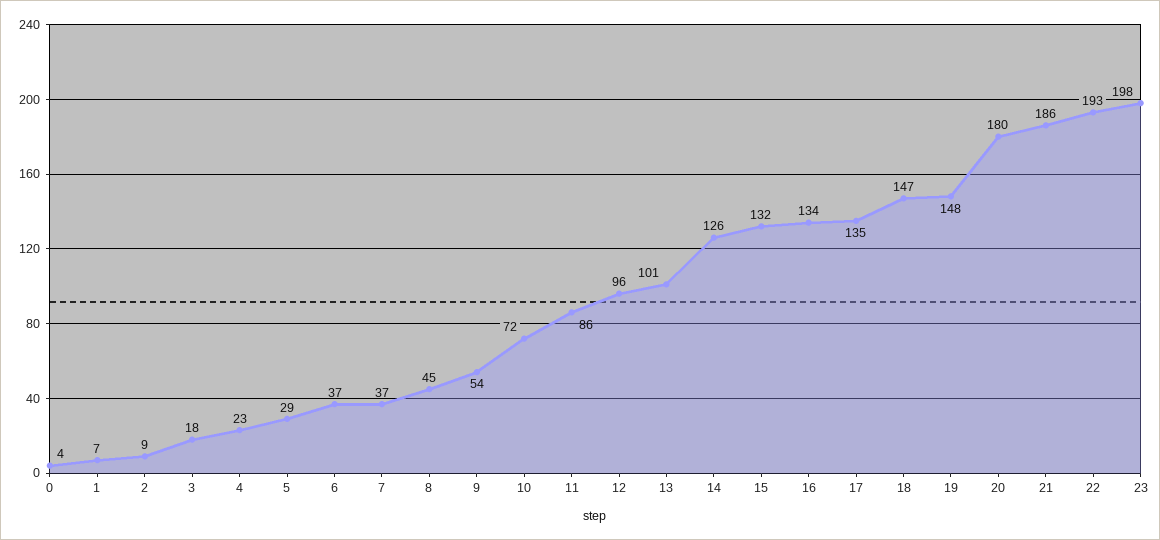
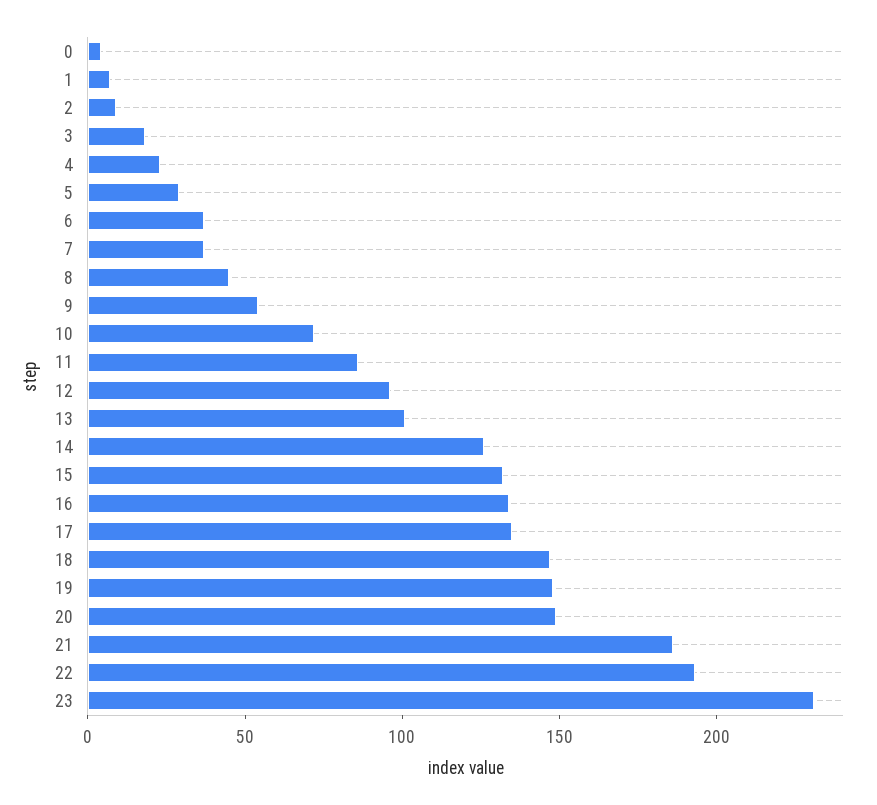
  {
    "0": 4,
    "1": 7,
    "2": 9,
    "3": 18,
    "4": 23,
    "5": 29,
    "6": 37,
    "7": 37,
    "8": 45,
    "9": 54,
    "10": 72,
    "11": 86,
    "12": 96,
    "13": 101,
    "14": 126,
    "15": 132,
    "16": 134,
    "17": 135,
    "18": 147,
    "19": 148,
-   "20": 180,
+   "20": 150,
    "21": 186,
    "22": 193,
-   "23": 198
+   "23": 230
  }

